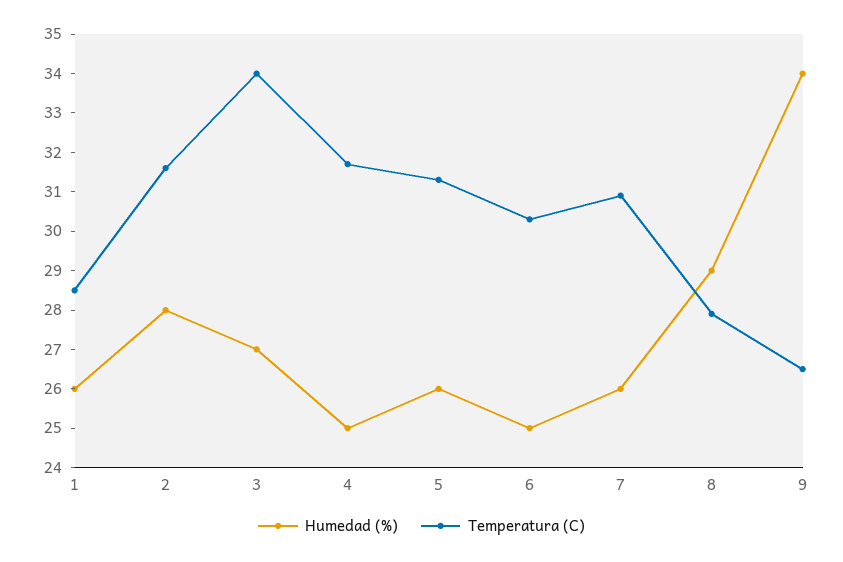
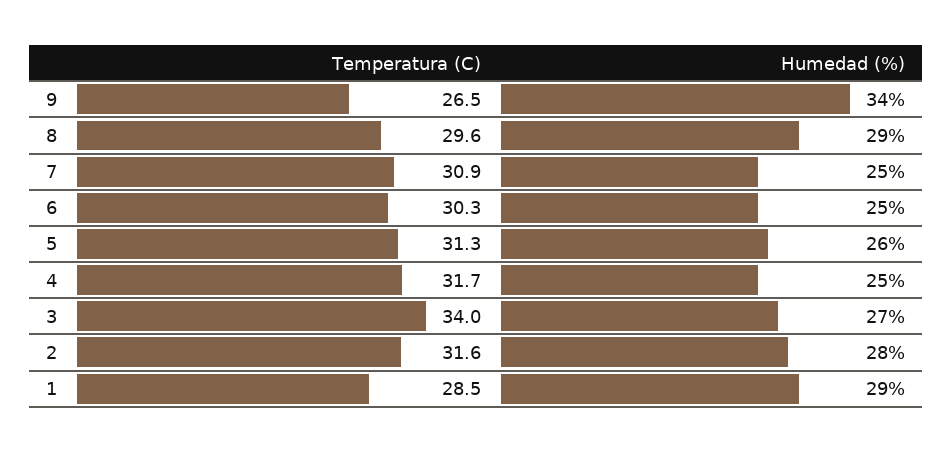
  {
    "Humedad (%)": {
-     "1": 26,
+     "1": 29,
      "2": 28,
      "3": 27,
      "4": 25,
      "5": 26,
      "6": 25,
-     "7": 26,
+     "7": 25,
      "8": 29,
      "9": 34
    },
    "Temperatura (C)": {
      "1": 28.5,
      "2": 31.6,
      "3": 34,
      "4": 31.7,
      "5": 31.3,
      "6": 30.3,
      "7": 30.9,
-     "8": 28,
+     "8": 29.6,
      "9": 26.5
    }
  }

